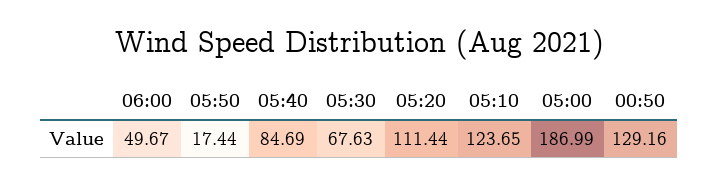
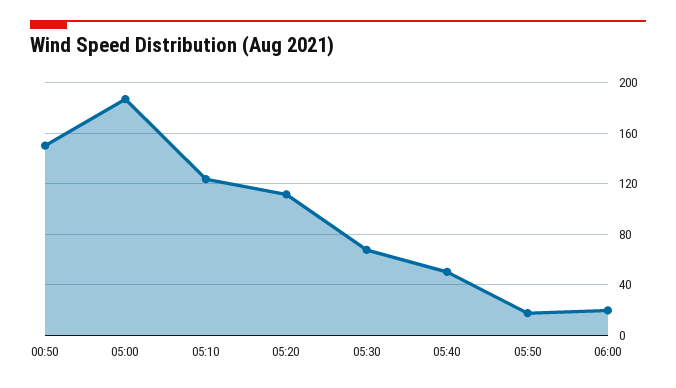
  {
-   "06:00": 49.67,
+   "06:00": 20,
    "05:50": 17.44,
-   "05:40": 84.69,
+   "05:40": 50,
    "05:30": 67.63,
    "05:20": 111.44,
    "05:10": 123.65,
    "05:00": 186.99,
-   "00:50": 129.16
+   "00:50": 150
  }

